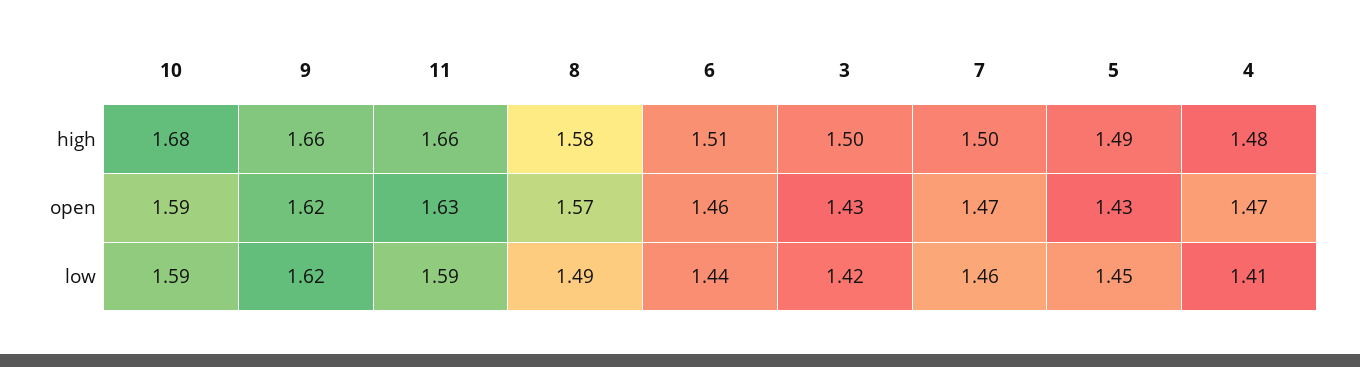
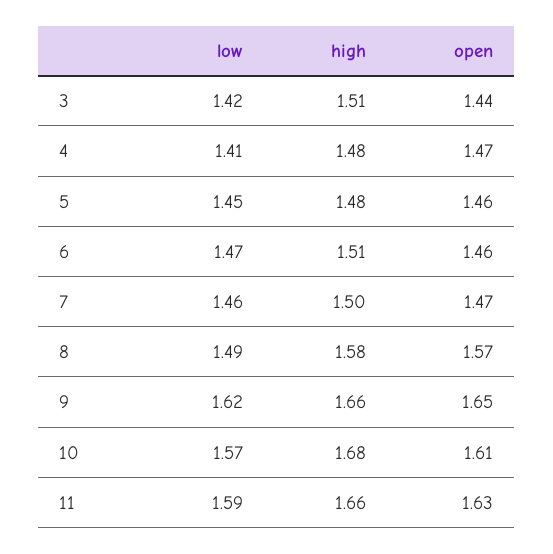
  {
    "10": {
      "high": 1.68,
-     "open": 1.59,
+     "open": 1.61,
-     "low": 1.59
+     "low": 1.57
    },
    "9": {
      "high": 1.66,
-     "open": 1.62,
+     "open": 1.65,
      "low": 1.62
    },
    "11": {
      "high": 1.66,
      "open": 1.63,
      "low": 1.59
    },
    "8": {
      "high": 1.58,
      "open": 1.57,
      "low": 1.49
    },
    "6": {
      "high": 1.51,
      "open": 1.46,
-     "low": 1.44
+     "low": 1.47
    },
    "3": {
-     "high": 1.5,
+     "high": 1.51,
-     "open": 1.43,
+     "open": 1.44,
      "low": 1.42
    },
    "7": {
      "high": 1.5,
      "open": 1.47,
      "low": 1.46
    },
    "5": {
-     "high": 1.49,
+     "high": 1.48,
-     "open": 1.43,
+     "open": 1.46,
      "low": 1.45
    },
    "4": {
      "high": 1.48,
      "open": 1.47,
      "low": 1.41
    }
  }

